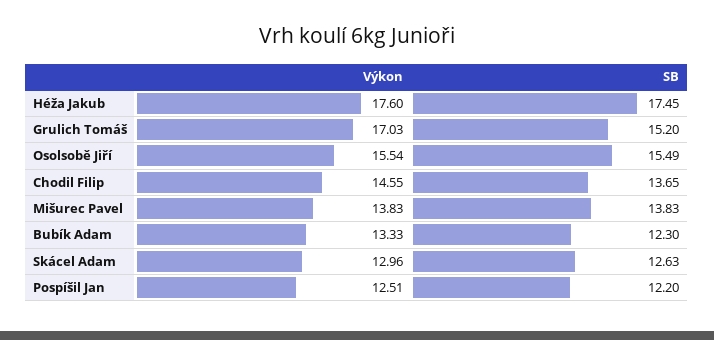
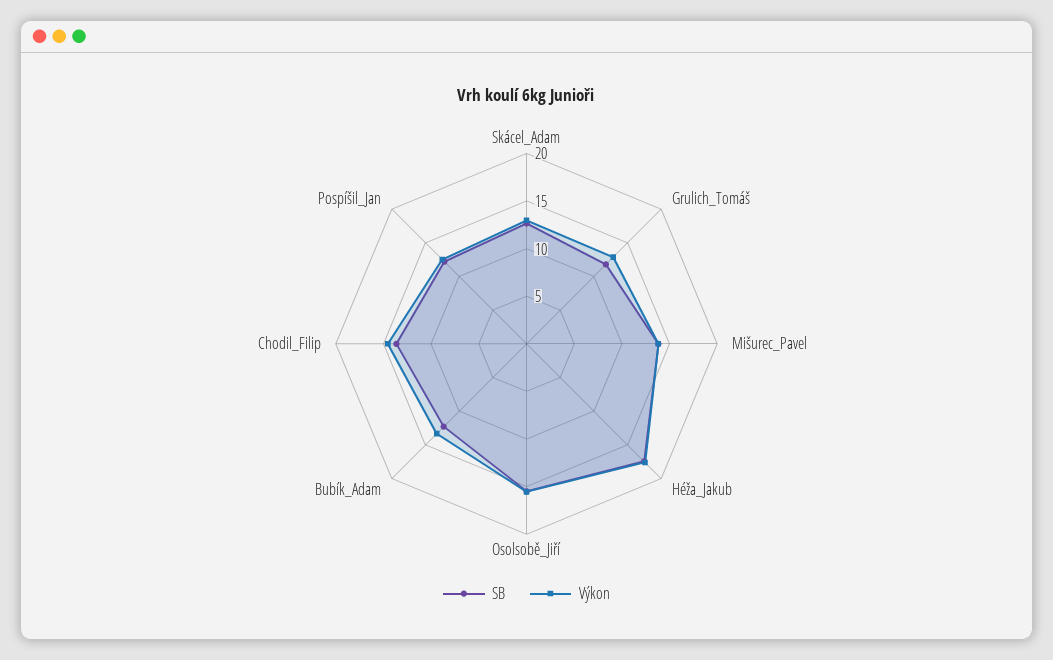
  {
    "Výkon": {
      "Héža Jakub": 17.6,
-     "Grulich Tomáš": 17.03,
+     "Grulich Tomáš": 13,
      "Osolsobě Jiří": 15.54,
      "Chodil Filip": 14.55,
      "Mišurec Pavel": 13.83,
      "Bubík Adam": 13.33,
      "Skácel Adam": 12.96,
      "Pospíšil Jan": 12.51
    },
    "SB": {
      "Héža Jakub": 17.45,
-     "Grulich Tomáš": 15.2,
+     "Grulich Tomáš": 12,
      "Osolsobě Jiří": 15.49,
      "Chodil Filip": 13.65,
      "Mišurec Pavel": 13.83,
      "Bubík Adam": 12.3,
      "Skácel Adam": 12.63,
      "Pospíšil Jan": 12.2
    }
  }

